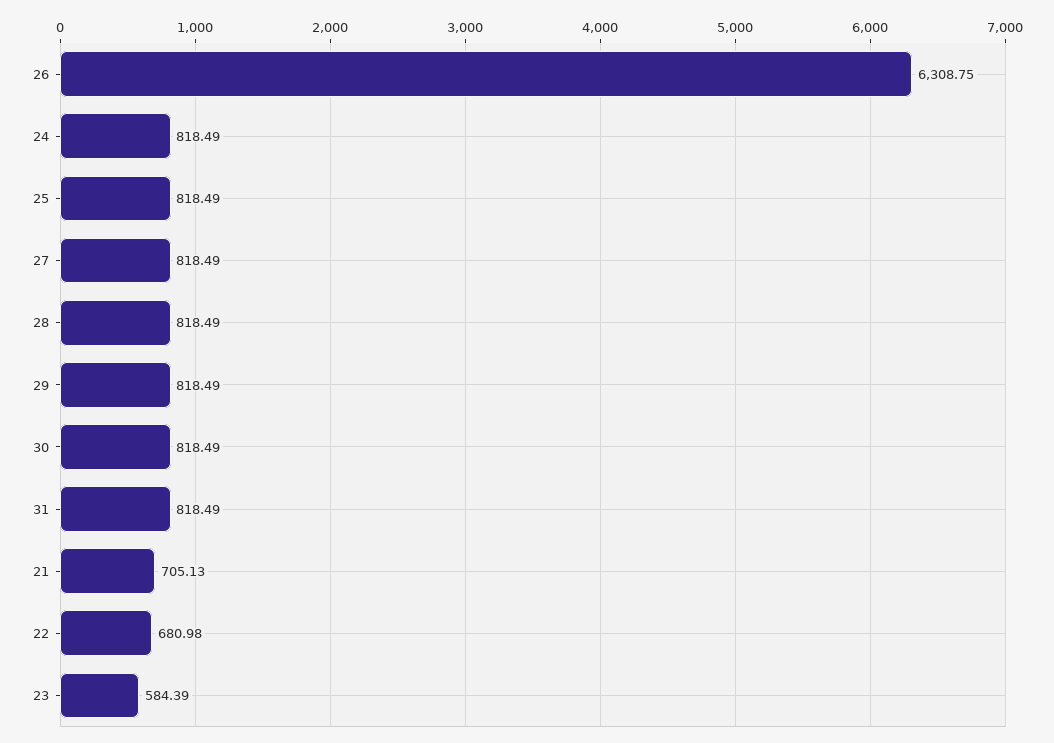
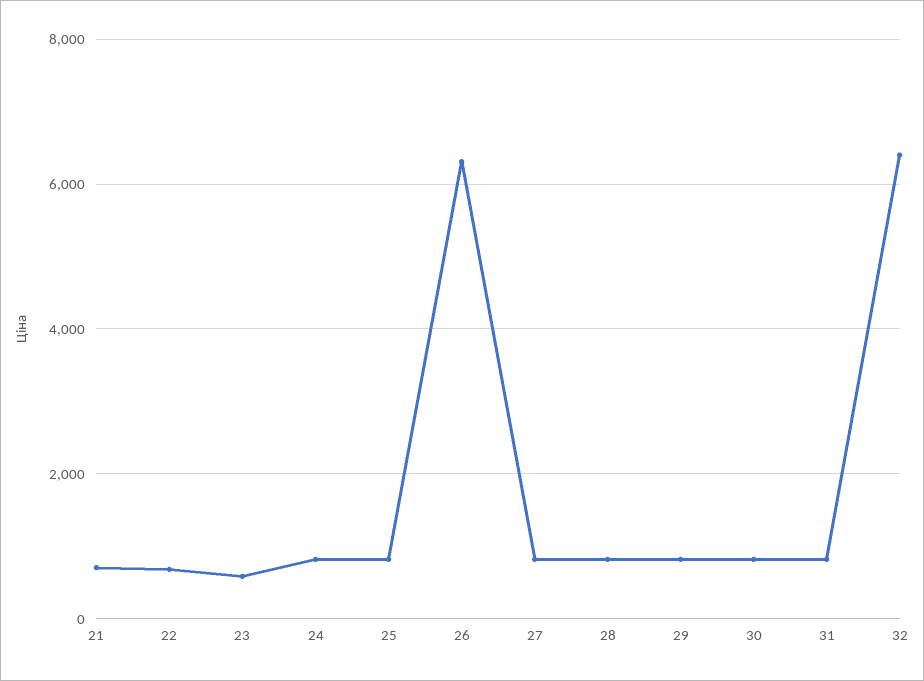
  {
    "26": 6308.75,
    "24": 818.49,
    "25": 818.49,
    "27": 818.49,
    "28": 818.49,
    "29": 818.49,
    "30": 818.49,
    "31": 818.49,
    "21": 705.13,
    "22": 680.98,
-   "23": 584.39
+   "23": 584.39,
+   "32": 6400
  }

